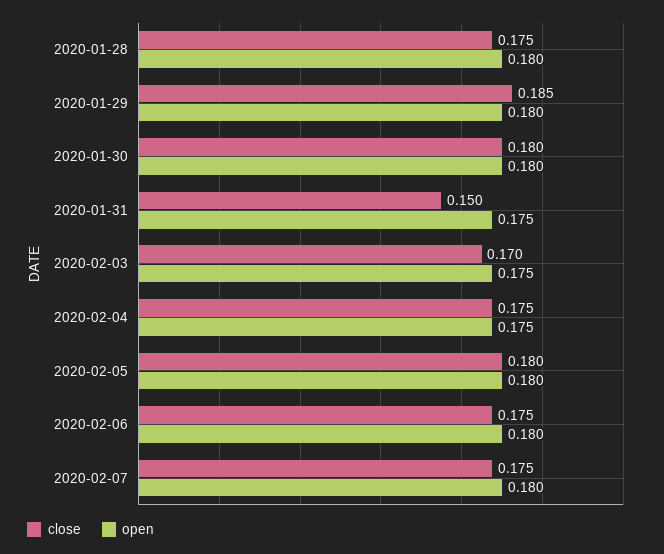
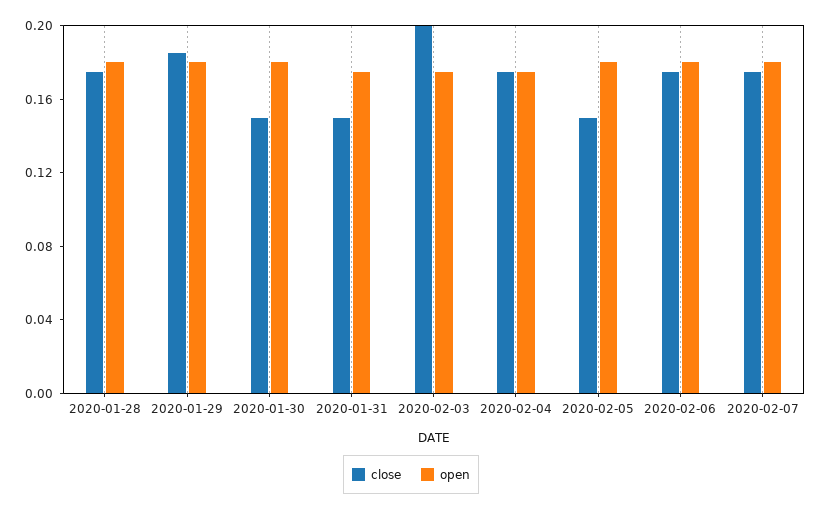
  {
    "close": {
      "2020-01-28": 0.175,
      "2020-01-29": 0.185,
-     "2020-01-30": 0.18,
+     "2020-01-30": 0.15,
      "2020-01-31": 0.15,
-     "2020-02-03": 0.17,
+     "2020-02-03": 0.2,
      "2020-02-04": 0.175,
-     "2020-02-05": 0.18,
+     "2020-02-05": 0.15,
      "2020-02-06": 0.175,
      "2020-02-07": 0.175
    },
    "open": {
      "2020-01-28": 0.18,
      "2020-01-29": 0.18,
      "2020-01-30": 0.18,
      "2020-01-31": 0.175,
      "2020-02-03": 0.175,
      "2020-02-04": 0.175,
      "2020-02-05": 0.18,
      "2020-02-06": 0.18,
      "2020-02-07": 0.18
    }
  }

